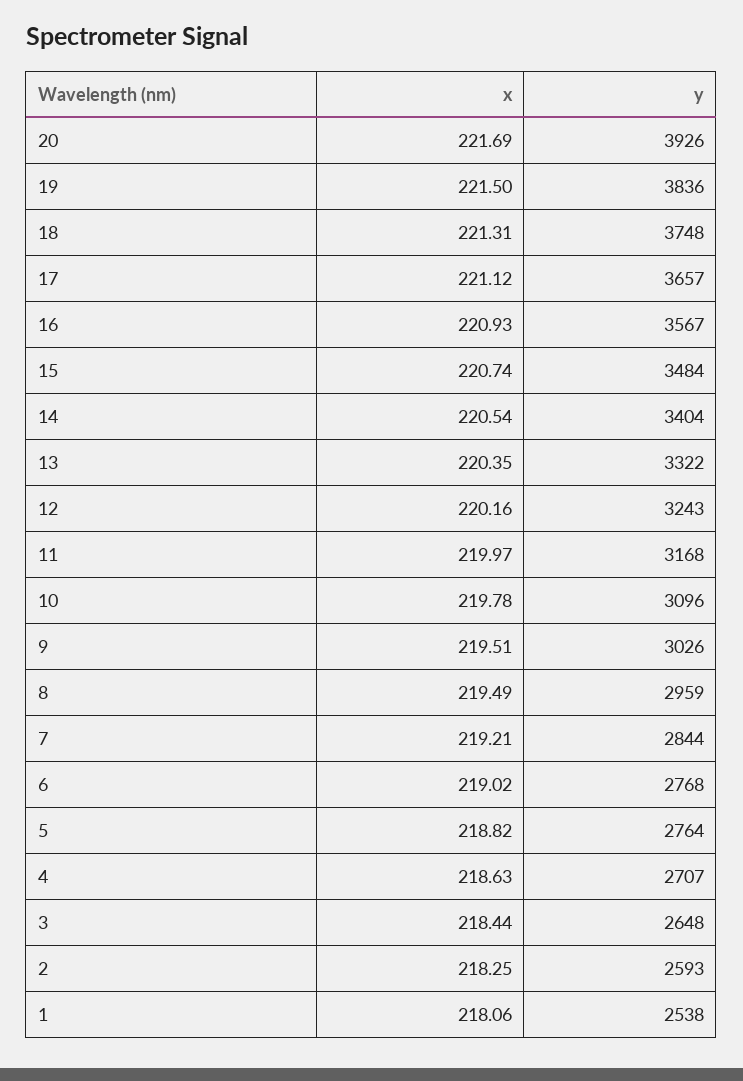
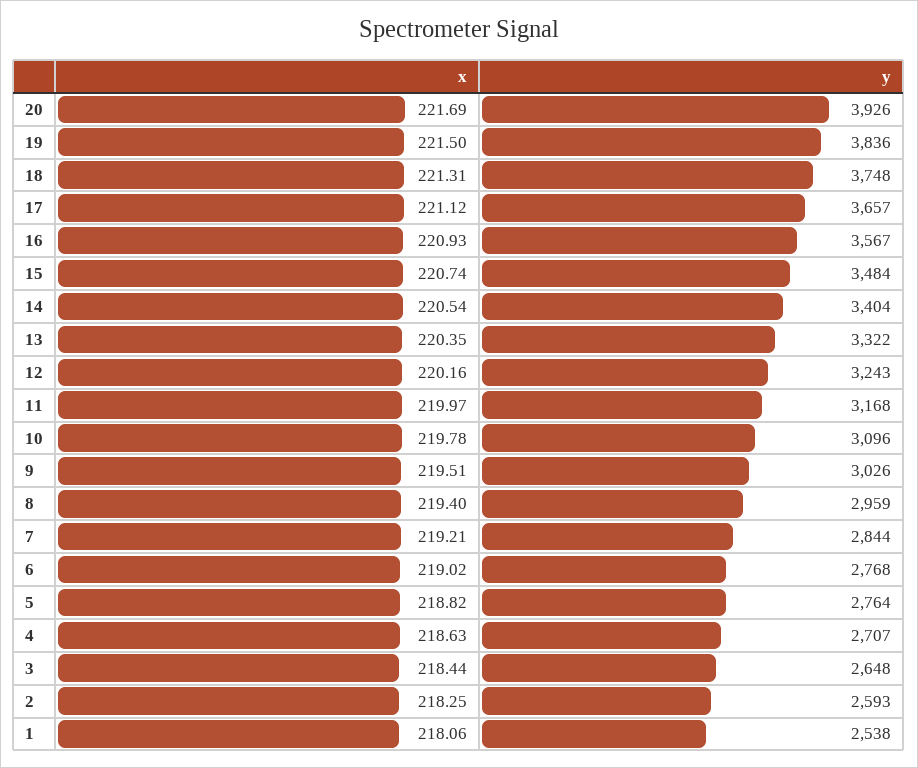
  {
    "x": {
      "20": 221.69,
      "19": 221.5,
      "18": 221.31,
      "17": 221.12,
      "16": 220.93,
      "15": 220.74,
      "14": 220.54,
      "13": 220.35,
      "12": 220.16,
      "11": 219.97,
      "10": 219.78,
      "9": 219.51,
-     "8": 219.49,
+     "8": 219.4,
      "7": 219.21,
      "6": 219.02,
      "5": 218.82,
      "4": 218.63,
      "3": 218.44,
      "2": 218.25,
      "1": 218.06
    },
    "y": {
      "20": 3926,
      "19": 3836,
      "18": 3748,
      "17": 3657,
      "16": 3567,
      "15": 3484,
      "14": 3404,
      "13": 3322,
      "12": 3243,
      "11": 3168,
      "10": 3096,
      "9": 3026,
      "8": 2959,
      "7": 2844,
      "6": 2768,
      "5": 2764,
      "4": 2707,
      "3": 2648,
      "2": 2593,
      "1": 2538
    }
  }

